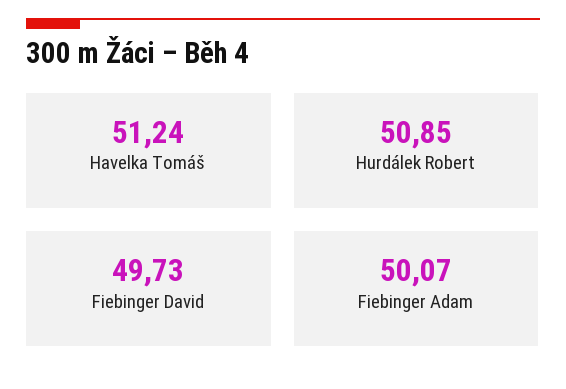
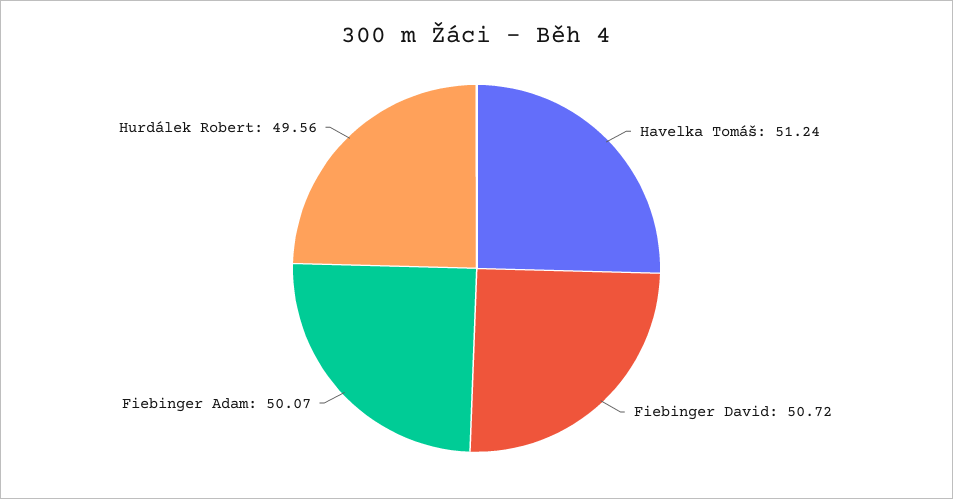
  {
    "Havelka Tomáš": 51.24,
-   "Hurdálek Robert": 50.85,
+   "Hurdálek Robert": 49.56,
-   "Fiebinger David": 49.73,
+   "Fiebinger David": 50.72,
    "Fiebinger Adam": 50.07
  }

